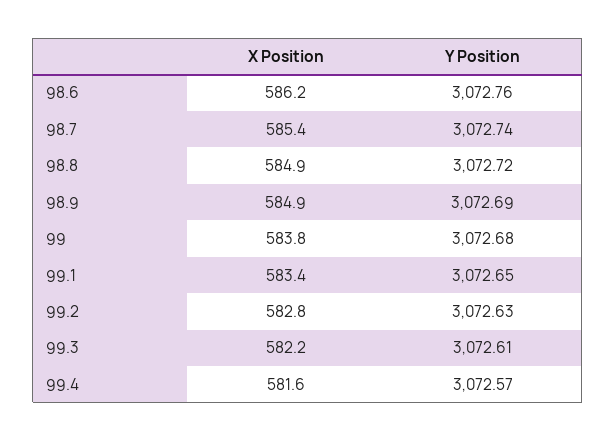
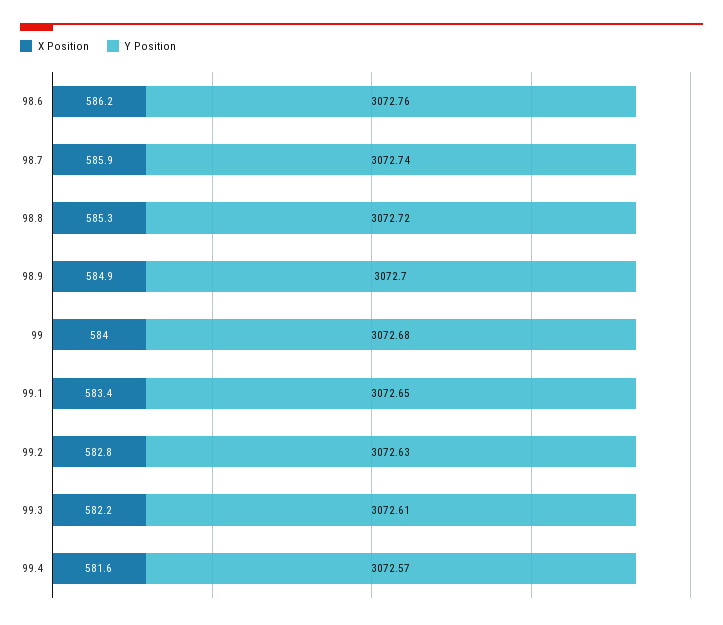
  {
    "X Position": {
      "98.6": 586.2,
-     "98.7": 585.4,
+     "98.7": 585.9,
-     "98.8": 584.9,
+     "98.8": 585.3,
      "98.9": 584.9,
-     "99": 583.8,
+     "99": 584,
      "99.1": 583.4,
      "99.2": 582.8,
      "99.3": 582.2,
      "99.4": 581.6
    },
    "Y Position": {
      "98.6": 3072.76,
      "98.7": 3072.74,
      "98.8": 3072.72,
-     "98.9": 3072.69,
+     "98.9": 3072.7,
      "99": 3072.68,
      "99.1": 3072.65,
      "99.2": 3072.63,
      "99.3": 3072.61,
      "99.4": 3072.57
    }
  }

